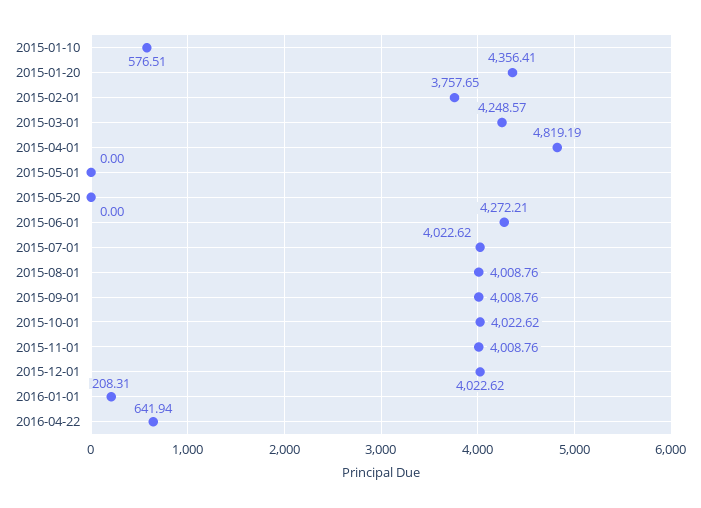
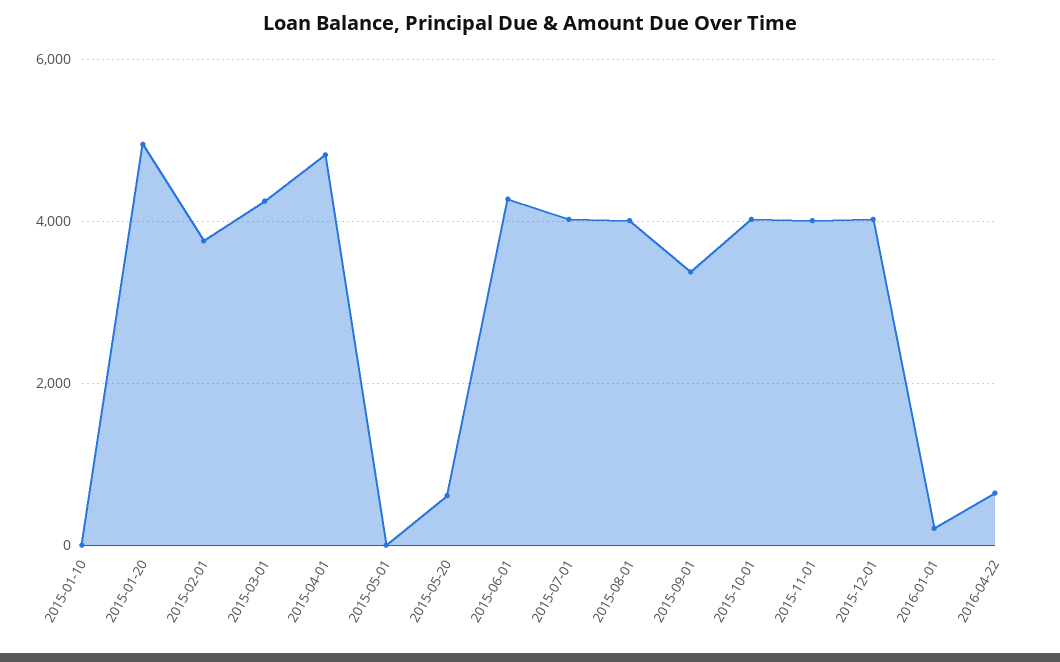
  {
-   "2015-01-10": 576.51,
+   "2015-01-10": 0,
-   "2015-01-20": 4356.41,
+   "2015-01-20": 5000,
    "2015-02-01": 3757.65,
    "2015-03-01": 4248.57,
    "2015-04-01": 4819.19,
    "2015-05-01": 0,
-   "2015-05-20": 0,
+   "2015-05-20": 600,
    "2015-06-01": 4272.21,
    "2015-07-01": 4022.62,
    "2015-08-01": 4008.76,
-   "2015-09-01": 4008.76,
+   "2015-09-01": 3400,
    "2015-10-01": 4022.62,
    "2015-11-01": 4008.76,
    "2015-12-01": 4022.62,
    "2016-01-01": 208.31,
    "2016-04-22": 641.94
  }

